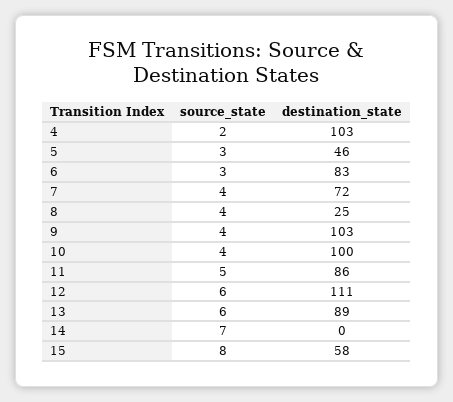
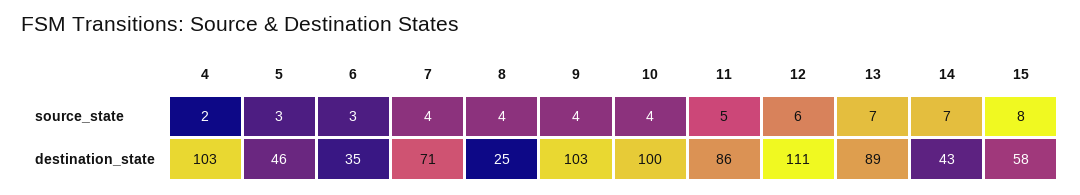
  {
    "source_state": {
      "4": 2,
      "5": 3,
      "6": 3,
      "7": 4,
      "8": 4,
      "9": 4,
      "10": 4,
      "11": 5,
      "12": 6,
-     "13": 6,
+     "13": 7,
      "14": 7,
      "15": 8
    },
    "destination_state": {
      "4": 103,
      "5": 46,
-     "6": 83,
+     "6": 35,
-     "7": 72,
+     "7": 71,
      "8": 25,
      "9": 103,
      "10": 100,
      "11": 86,
      "12": 111,
      "13": 89,
-     "14": 0,
+     "14": 43,
      "15": 58
    }
  }

